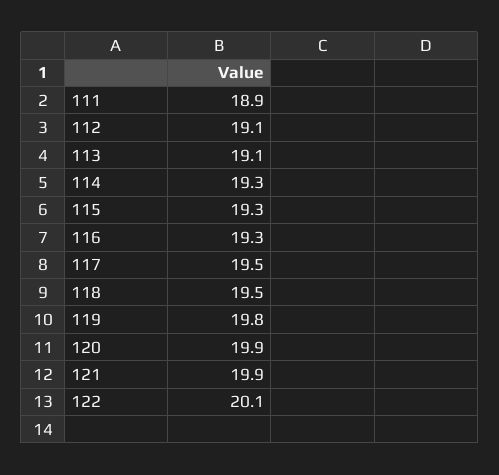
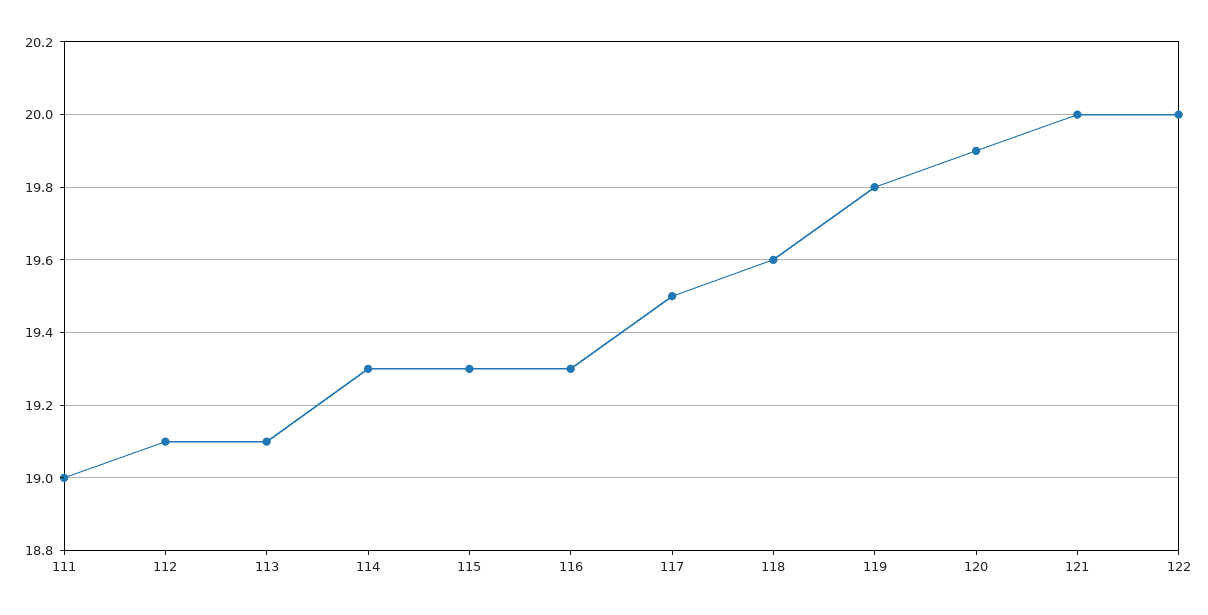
  {
-   "111": 18.9,
+   "111": 19,
    "112": 19.1,
    "113": 19.1,
    "114": 19.3,
    "115": 19.3,
    "116": 19.3,
    "117": 19.5,
-   "118": 19.5,
+   "118": 19.6,
    "119": 19.8,
    "120": 19.9,
-   "121": 19.9,
+   "121": 20,
-   "122": 20.1
+   "122": 20
  }

